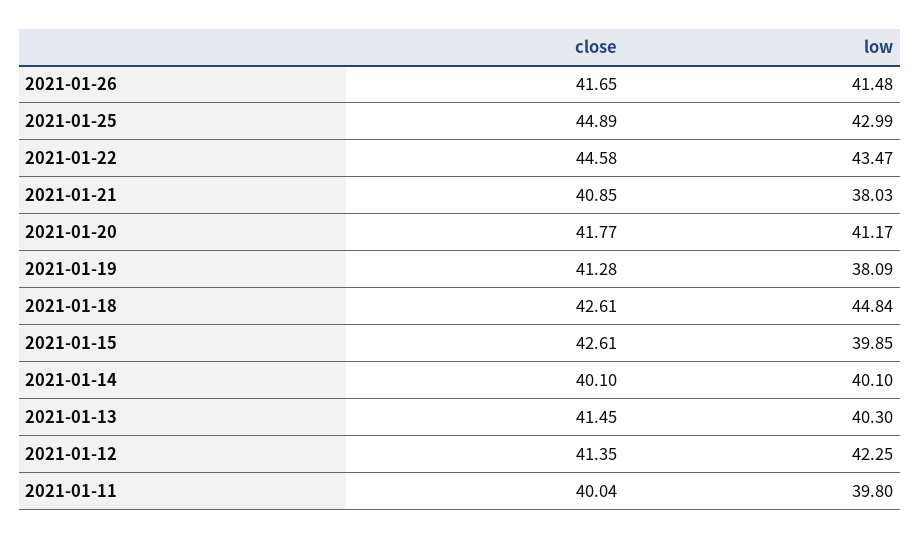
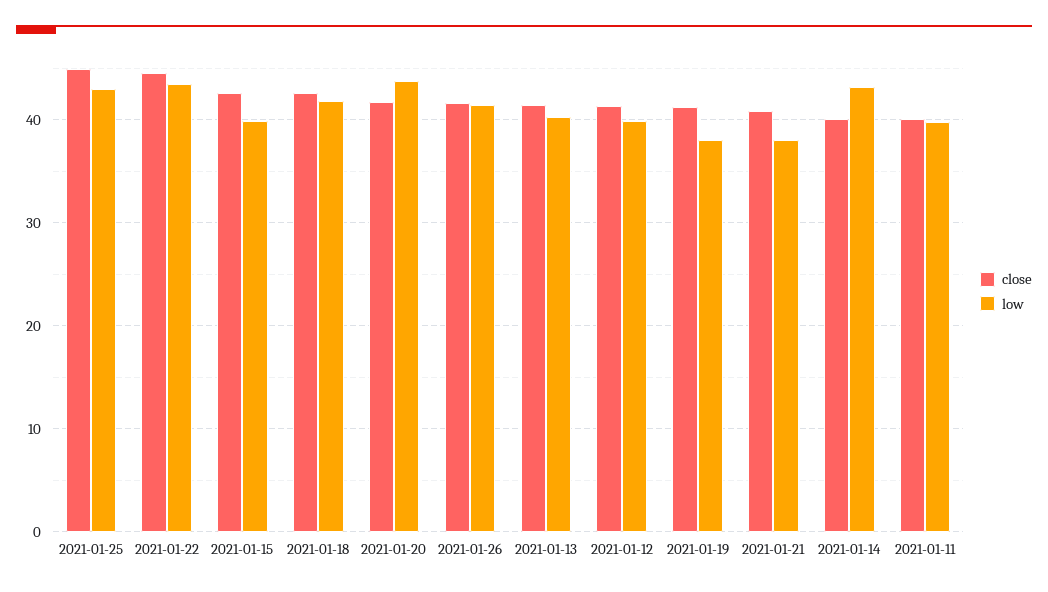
  {
    "close": {
      "2021-01-26": 41.65,
      "2021-01-25": 44.89,
      "2021-01-22": 44.58,
      "2021-01-21": 40.85,
      "2021-01-20": 41.77,
      "2021-01-19": 41.28,
      "2021-01-18": 42.61,
      "2021-01-15": 42.61,
      "2021-01-14": 40.1,
      "2021-01-13": 41.45,
      "2021-01-12": 41.35,
      "2021-01-11": 40.04
    },
    "low": {
      "2021-01-26": 41.48,
      "2021-01-25": 42.99,
      "2021-01-22": 43.47,
      "2021-01-21": 38.03,
-     "2021-01-20": 41.17,
+     "2021-01-20": 44,
      "2021-01-19": 38.09,
-     "2021-01-18": 44.84,
+     "2021-01-18": 42,
      "2021-01-15": 39.85,
-     "2021-01-14": 40.1,
+     "2021-01-14": 43,
      "2021-01-13": 40.3,
-     "2021-01-12": 42.25,
+     "2021-01-12": 40,
      "2021-01-11": 39.8
    }
  }

